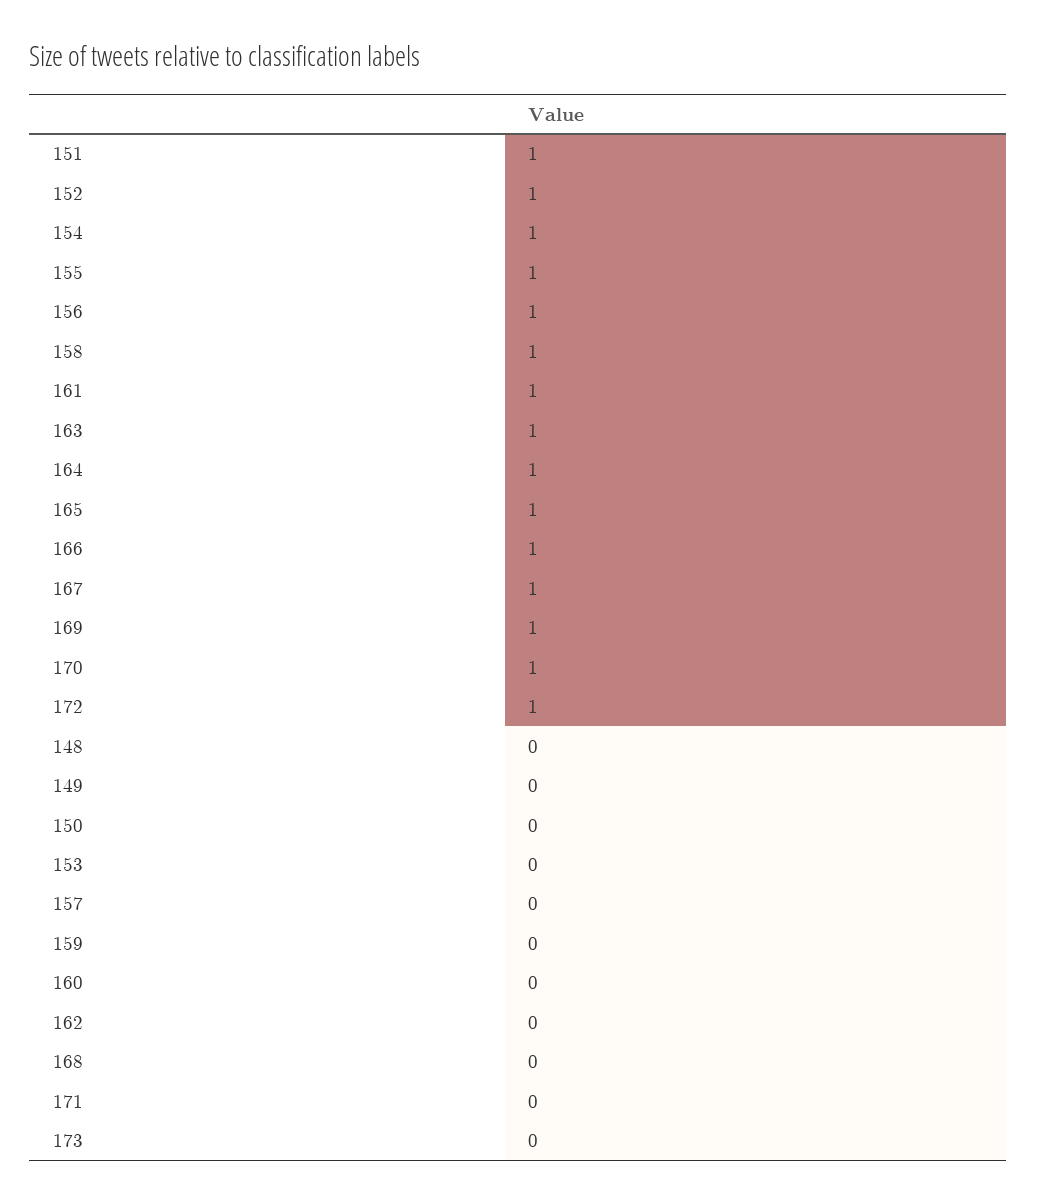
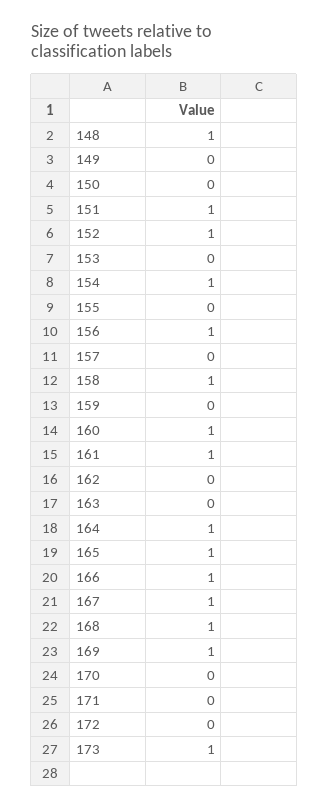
  {
    "151": 1,
    "152": 1,
    "154": 1,
-   "155": 1,
+   "155": 0,
    "156": 1,
    "158": 1,
    "161": 1,
-   "163": 1,
+   "163": 0,
    "164": 1,
    "165": 1,
    "166": 1,
    "167": 1,
    "169": 1,
-   "170": 1,
+   "170": 0,
-   "172": 1,
+   "172": 0,
-   "148": 0,
+   "148": 1,
    "149": 0,
    "150": 0,
    "153": 0,
    "157": 0,
    "159": 0,
-   "160": 0,
+   "160": 1,
    "162": 0,
-   "168": 0,
+   "168": 1,
    "171": 0,
-   "173": 0
+   "173": 1
  }

